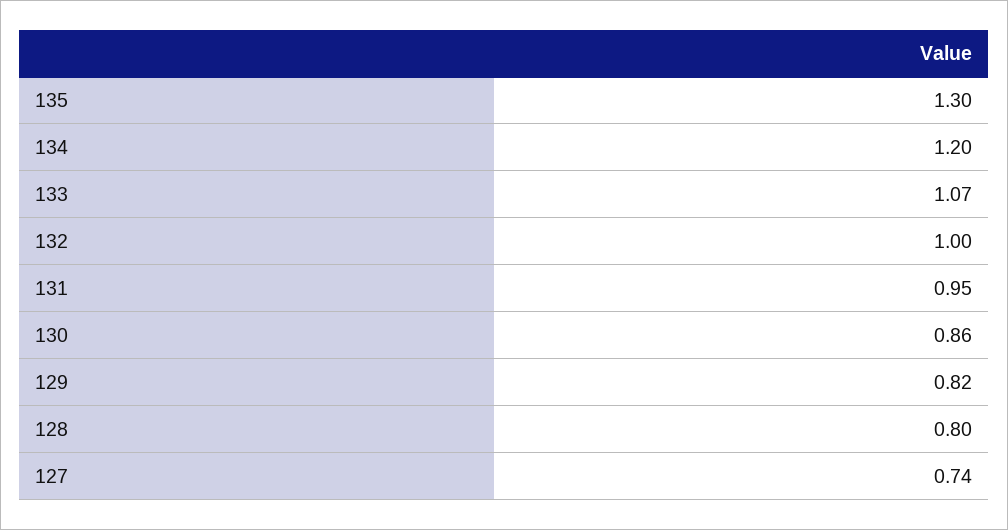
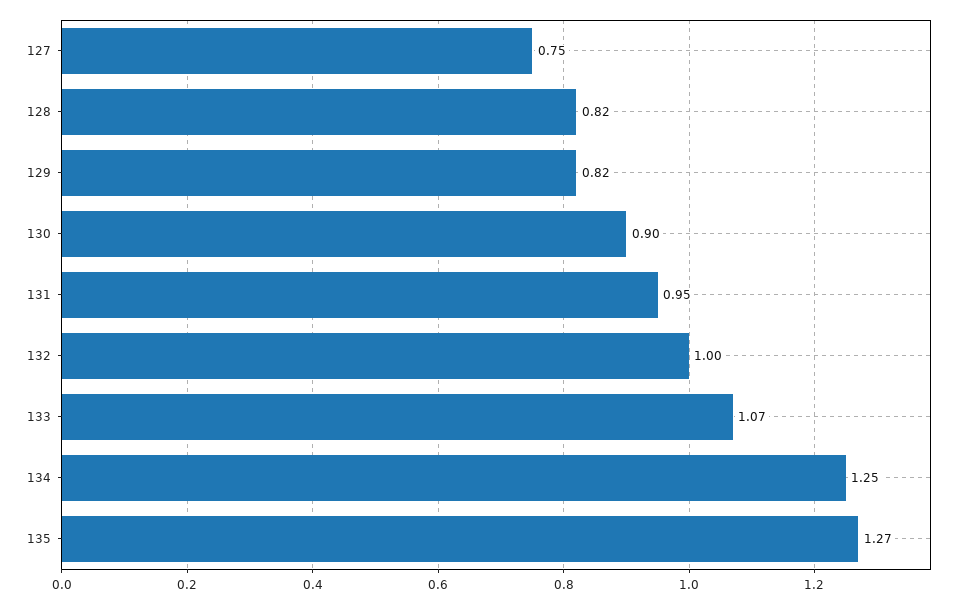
  {
-   "135": 1.3,
+   "135": 1.27,
-   "134": 1.2,
+   "134": 1.25,
    "133": 1.07,
    "132": 1,
    "131": 0.95,
-   "130": 0.86,
+   "130": 0.9,
    "129": 0.82,
-   "128": 0.8,
+   "128": 0.82,
-   "127": 0.74
+   "127": 0.75
  }

